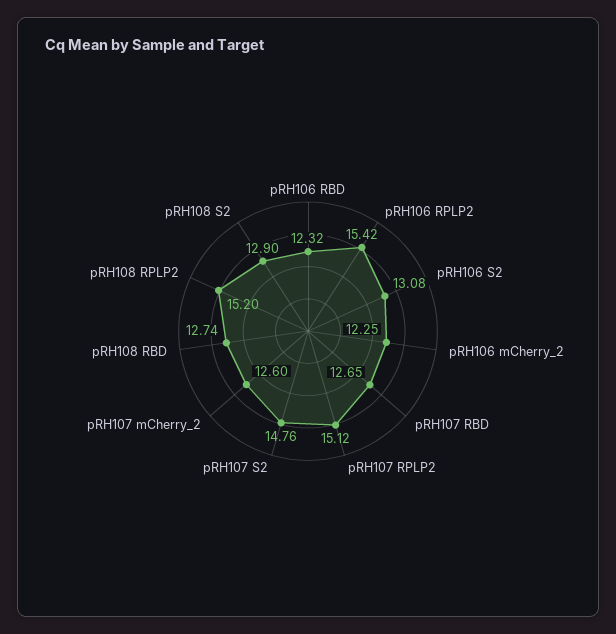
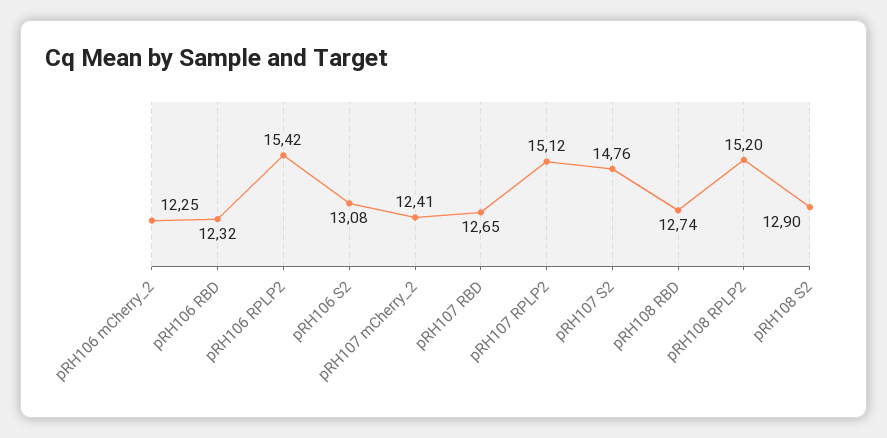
  {
    "pRH106 RBD": 12.32,
    "pRH106 RPLP2": 15.42,
    "pRH106 S2": 13.08,
    "pRH106 mCherry_2": 12.25,
    "pRH107 RBD": 12.65,
    "pRH107 RPLP2": 15.12,
    "pRH107 S2": 14.76,
-   "pRH107 mCherry_2": 12.6,
+   "pRH107 mCherry_2": 12.41,
    "pRH108 RBD": 12.74,
    "pRH108 RPLP2": 15.2,
    "pRH108 S2": 12.9
  }

